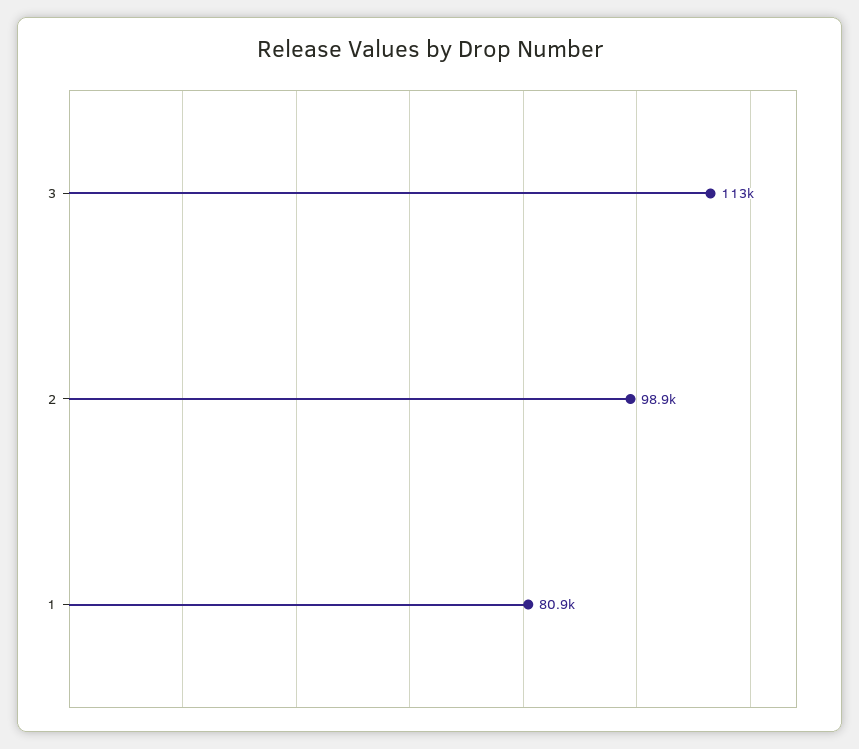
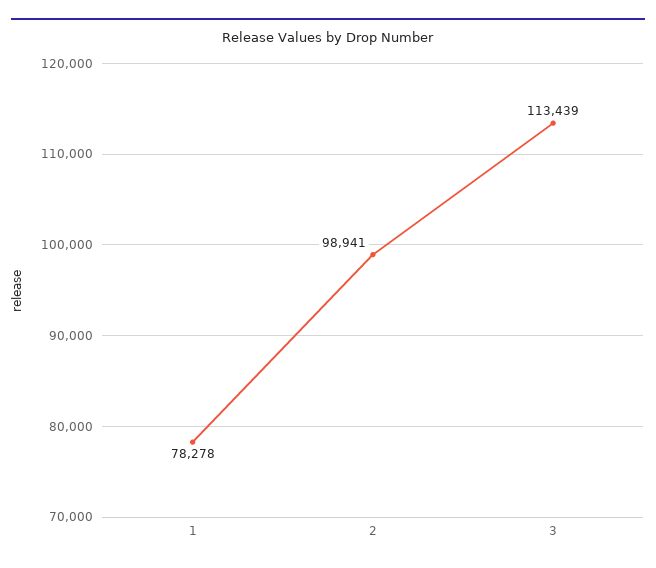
  {
    "3": 113439,
    "2": 98941,
-   "1": 80900
+   "1": 78278
  }

